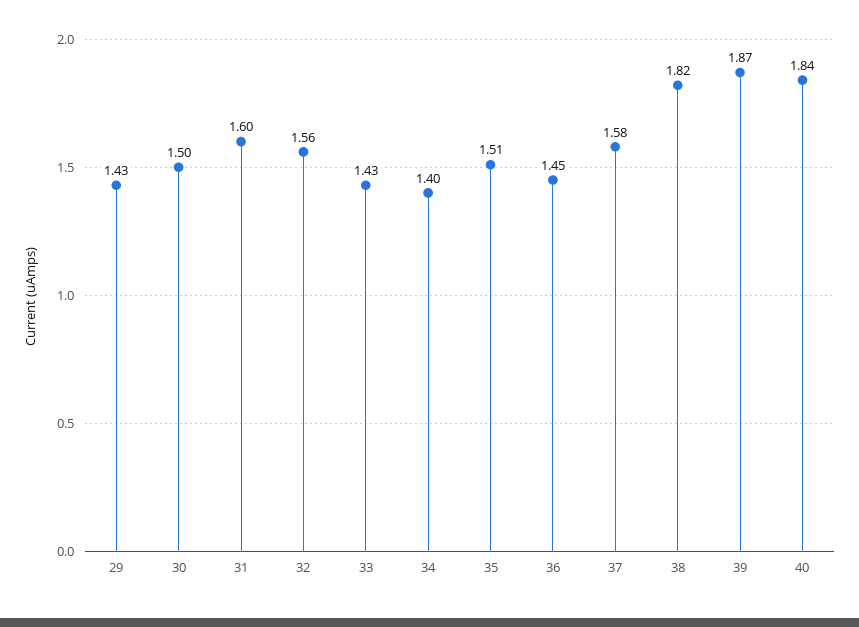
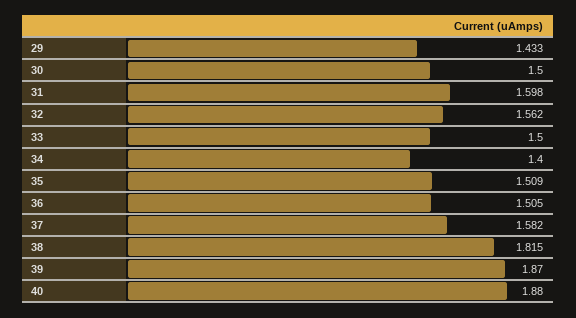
  {
    "29": 1.433,
    "30": 1.5,
    "31": 1.598,
    "32": 1.562,
-   "33": 1.43,
+   "33": 1.5,
    "34": 1.4,
    "35": 1.509,
-   "36": 1.45,
+   "36": 1.505,
    "37": 1.582,
    "38": 1.815,
    "39": 1.87,
-   "40": 1.84
+   "40": 1.88
  }

